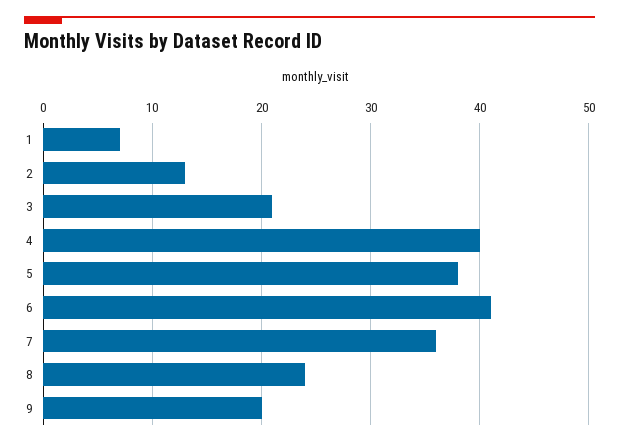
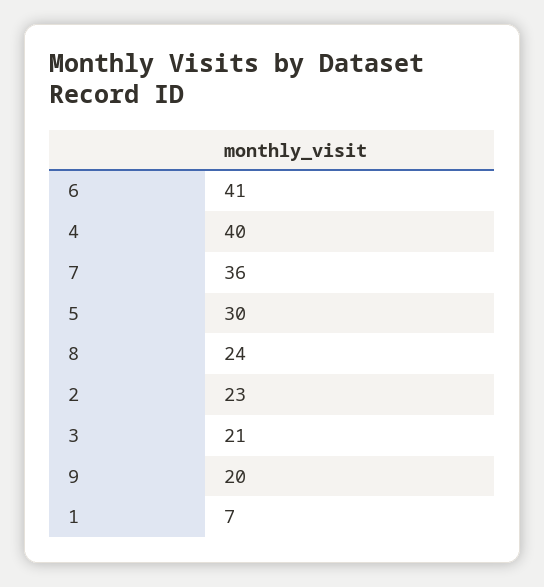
  {
    "1": 7,
-   "2": 13,
+   "2": 23,
    "3": 21,
    "4": 40,
-   "5": 38,
+   "5": 30,
    "6": 41,
    "7": 36,
    "8": 24,
    "9": 20
  }

